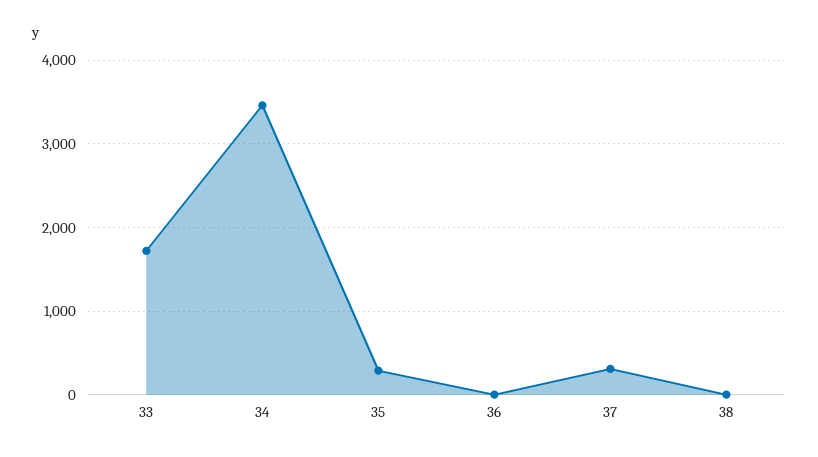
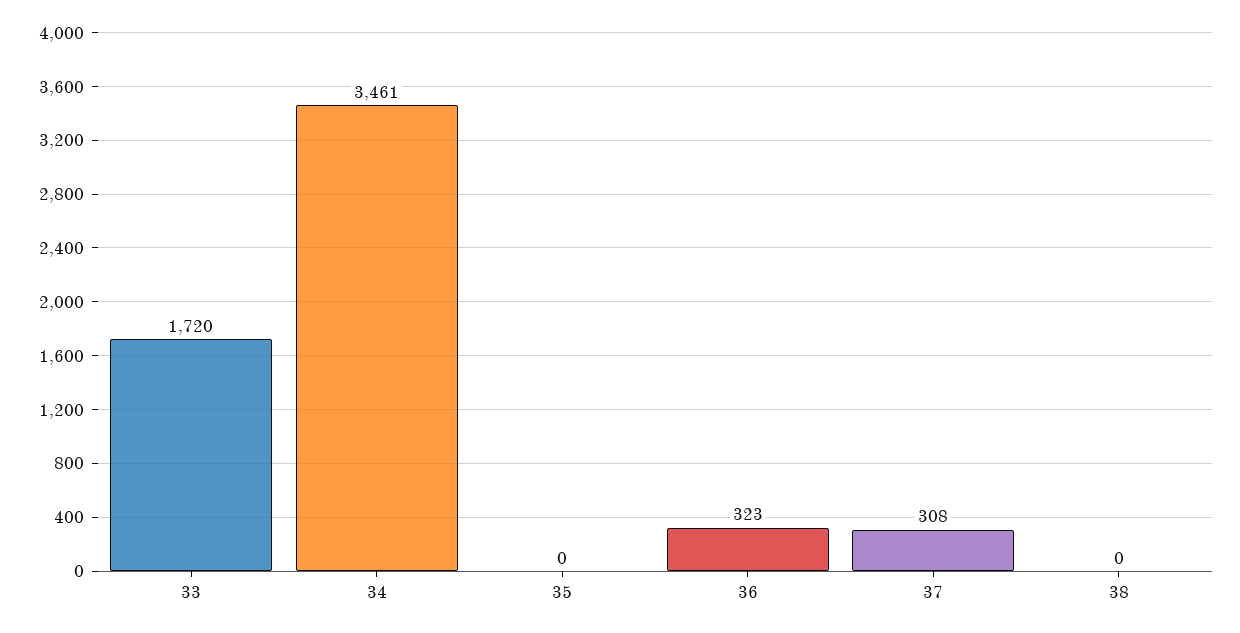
  {
    "33": 1720,
    "34": 3461,
-   "35": 300,
+   "35": 0,
-   "36": 0,
+   "36": 323,
    "37": 308,
    "38": 0
  }

